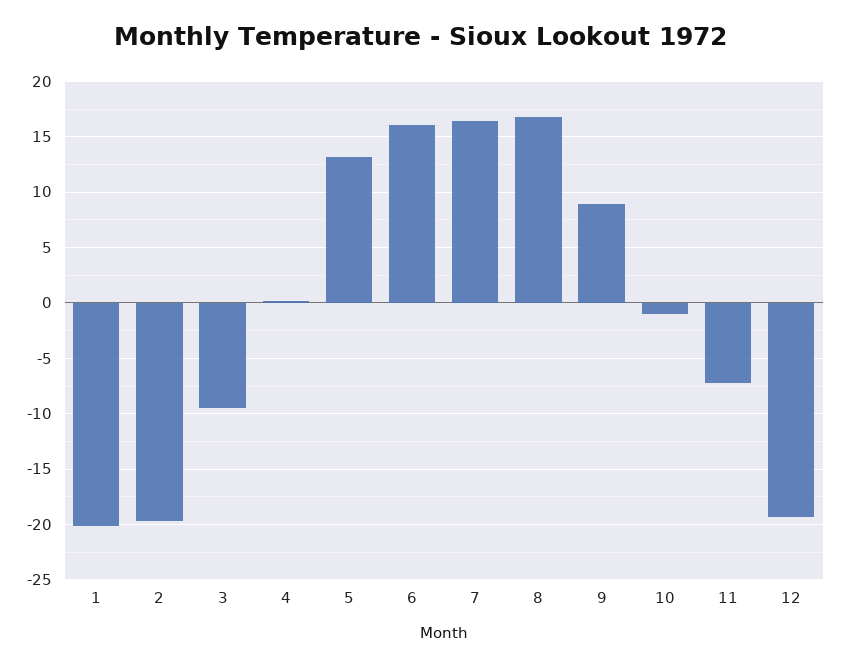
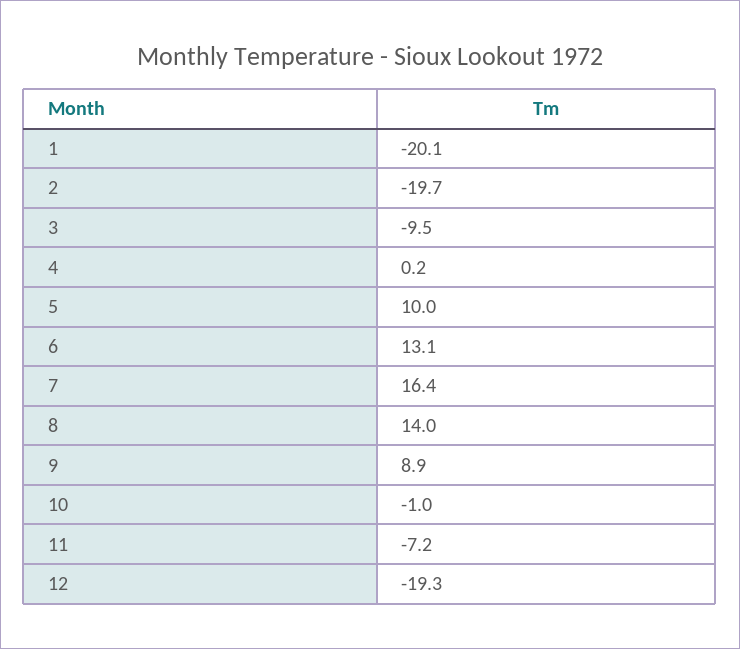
  {
    "1": -20.1,
    "2": -19.7,
    "3": -9.5,
    "4": 0.2,
-   "5": 13,
+   "5": 10,
-   "6": 16,
+   "6": 13.1,
    "7": 16.4,
-   "8": 17,
+   "8": 14,
    "9": 8.9,
    "10": -1,
    "11": -7.2,
    "12": -19.3
  }

